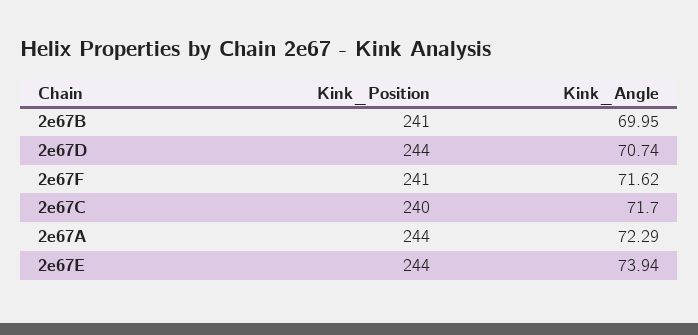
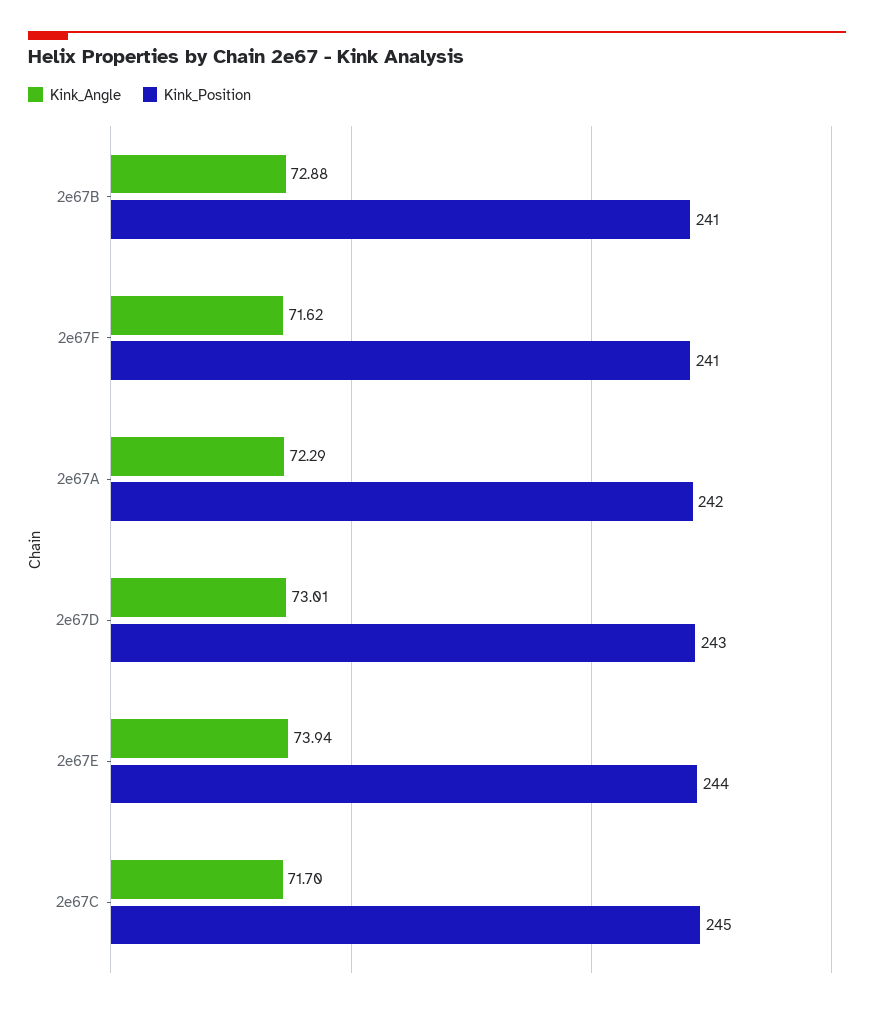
  {
    "Kink_Position": {
      "2e67B": 241,
-     "2e67D": 244,
+     "2e67D": 243,
      "2e67F": 241,
-     "2e67C": 240,
+     "2e67C": 245,
-     "2e67A": 244,
+     "2e67A": 242,
      "2e67E": 244
    },
    "Kink_Angle": {
-     "2e67B": 69.95,
+     "2e67B": 72.88,
-     "2e67D": 70.74,
+     "2e67D": 73.01,
      "2e67F": 71.62,
      "2e67C": 71.7,
      "2e67A": 72.29,
      "2e67E": 73.94
    }
  }

